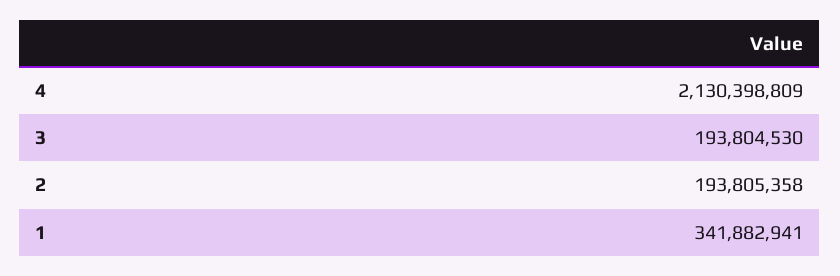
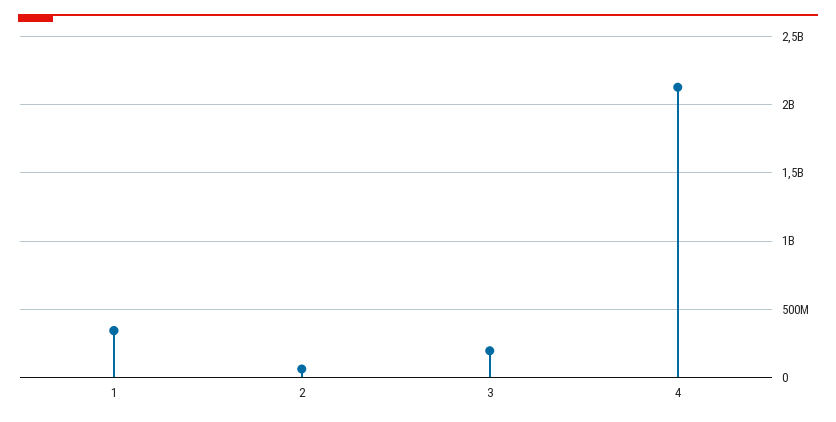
  {
    "4": 2130398809,
    "3": 193804530,
-   "2": 193805358,
+   "2": 50000000,
    "1": 341882941
  }

